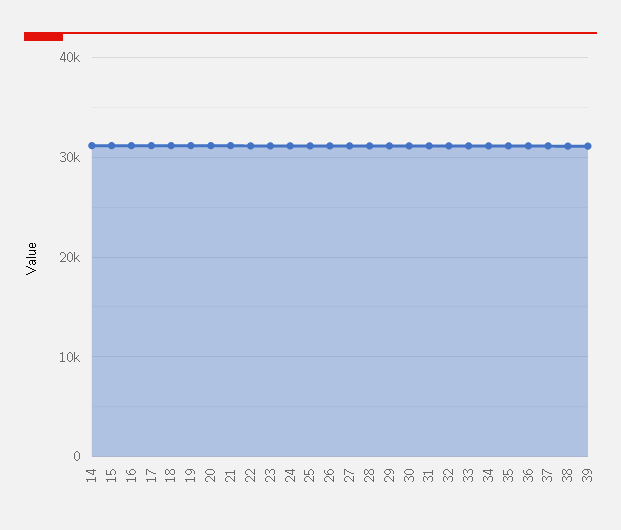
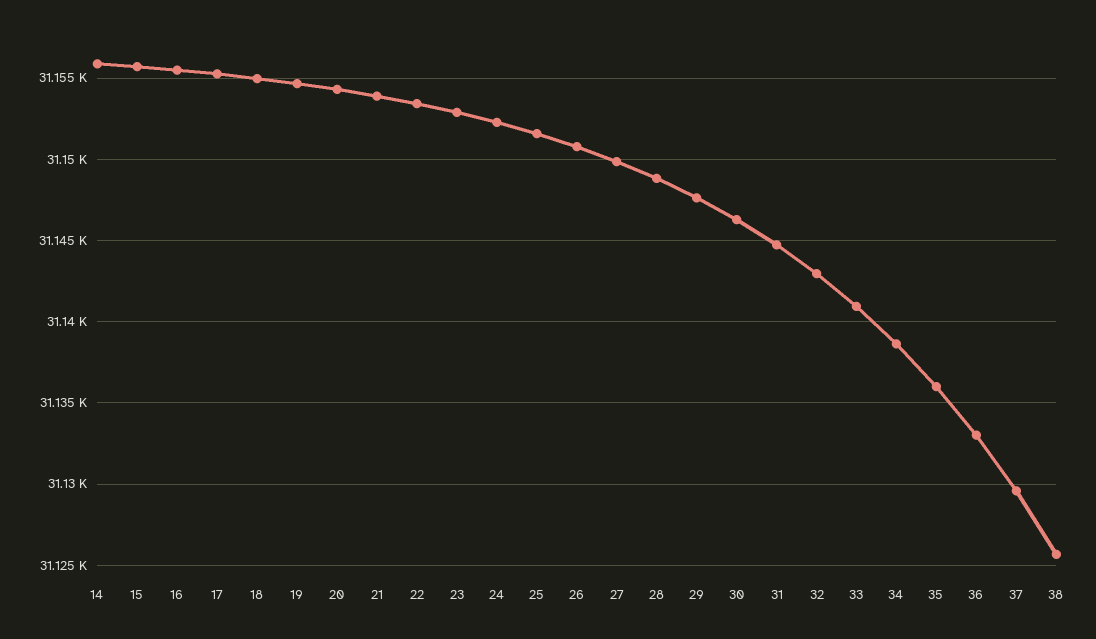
  {
    "14": 31156,
    "15": 31155.5,
    "16": 31155.5,
    "17": 31155.5,
    "18": 31155,
    "19": 31154.5,
    "20": 31154.5,
    "21": 31154,
    "22": 31153.5,
    "23": 31153,
    "24": 31152.5,
    "25": 31151.5,
    "26": 31151,
    "27": 31150,
    "28": 31149,
    "29": 31147.5,
    "30": 31146.5,
    "31": 31144.5,
    "32": 31143,
    "33": 31141,
    "34": 31138.5,
    "35": 31136,
    "36": 31133,
    "37": 31129.5,
-   "38": 31125.5,
+   "38": 31125.5
-   "39": 31000
  }

